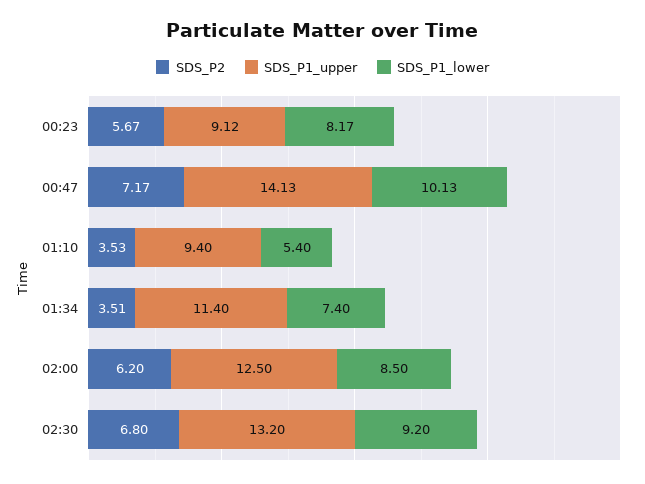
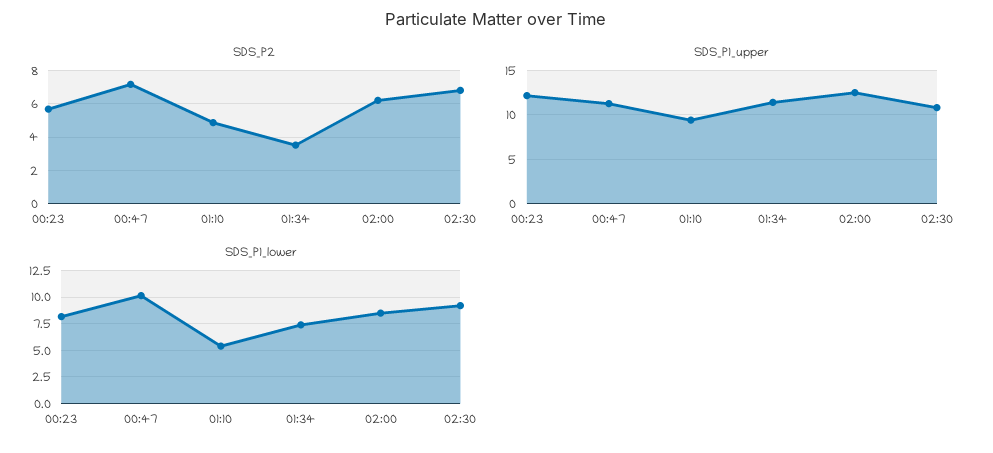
  {
    "SDS_P2": {
      "00:23": 5.67,
      "00:47": 7.17,
-     "01:10": 3.53,
+     "01:10": 5,
      "01:34": 3.51,
      "02:00": 6.2,
      "02:30": 6.8
    },
    "SDS_P1_upper": {
-     "00:23": 9.12,
+     "00:23": 12,
-     "00:47": 14.13,
+     "00:47": 11,
      "01:10": 9.4,
      "01:34": 11.4,
      "02:00": 12.5,
-     "02:30": 13.2
+     "02:30": 11
    },
    "SDS_P1_lower": {
      "00:23": 8.17,
      "00:47": 10.13,
      "01:10": 5.4,
      "01:34": 7.4,
      "02:00": 8.5,
      "02:30": 9.2
    }
  }

